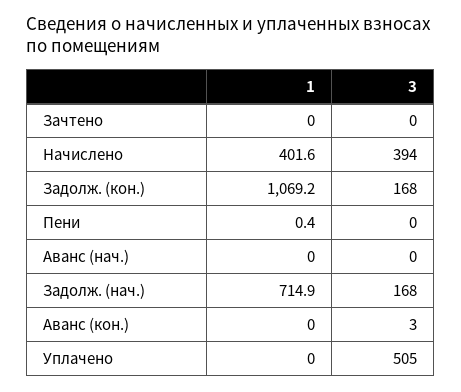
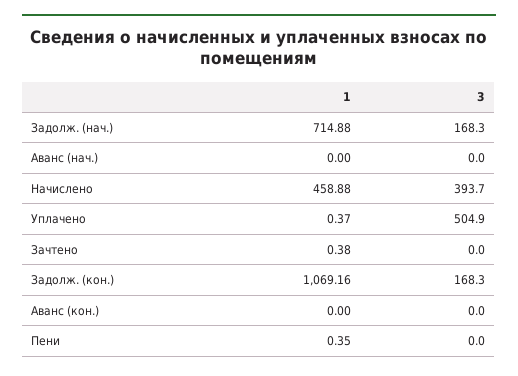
  {
    "1": {
-     "Зачтено": 0,
+     "Зачтено": 0.38,
-     "Начислено": 401.6,
+     "Начислено": 458.88,
      "Задолж. (кон.)": 1069.16,
      "Пени": 0.35,
      "Аванс (нач.)": 0,
      "Задолж. (нач.)": 714.88,
      "Аванс (кон.)": 0,
-     "Уплачено": 0
+     "Уплачено": 0.37
    },
    "3": {
      "Зачтено": 0,
      "Начислено": 393.7,
      "Задолж. (кон.)": 168.3,
      "Пени": 0,
      "Аванс (нач.)": 0,
      "Задолж. (нач.)": 168.3,
-     "Аванс (кон.)": 3,
+     "Аванс (кон.)": 0,
      "Уплачено": 504.9
    }
  }

